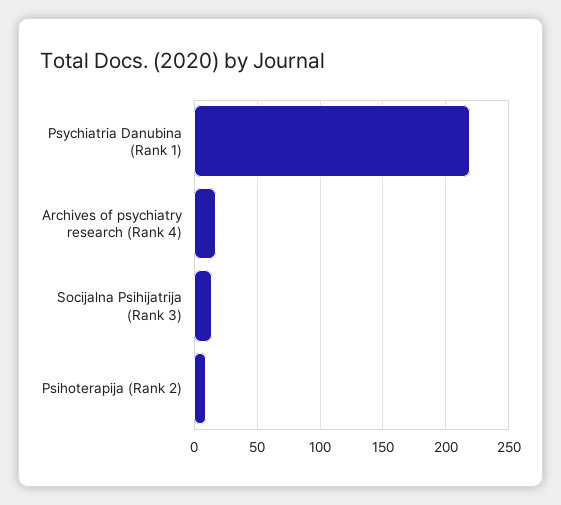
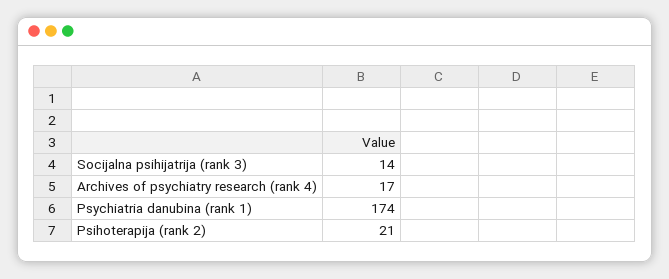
  {
-   "Psychiatria Danubina (Rank 1)": 220,
+   "Psychiatria Danubina (Rank 1)": 174,
    "Archives of psychiatry research (Rank 4)": 17,
    "Socijalna Psihijatrija (Rank 3)": 14,
-   "Psihoterapija (Rank 2)": 10
+   "Psihoterapija (Rank 2)": 21
  }

